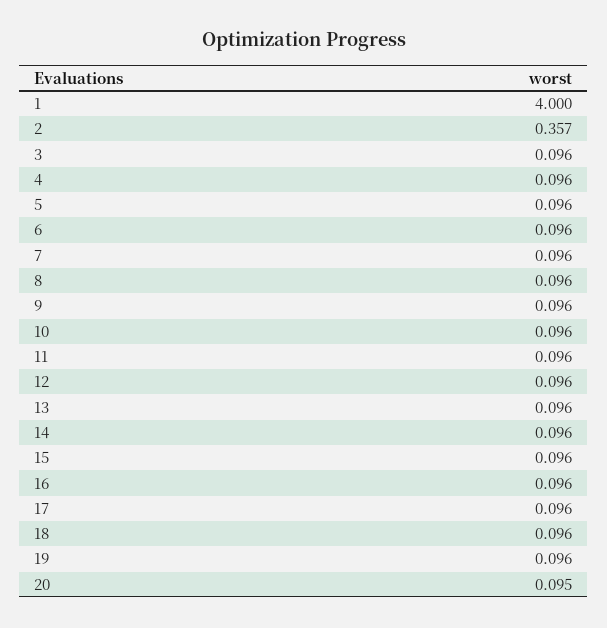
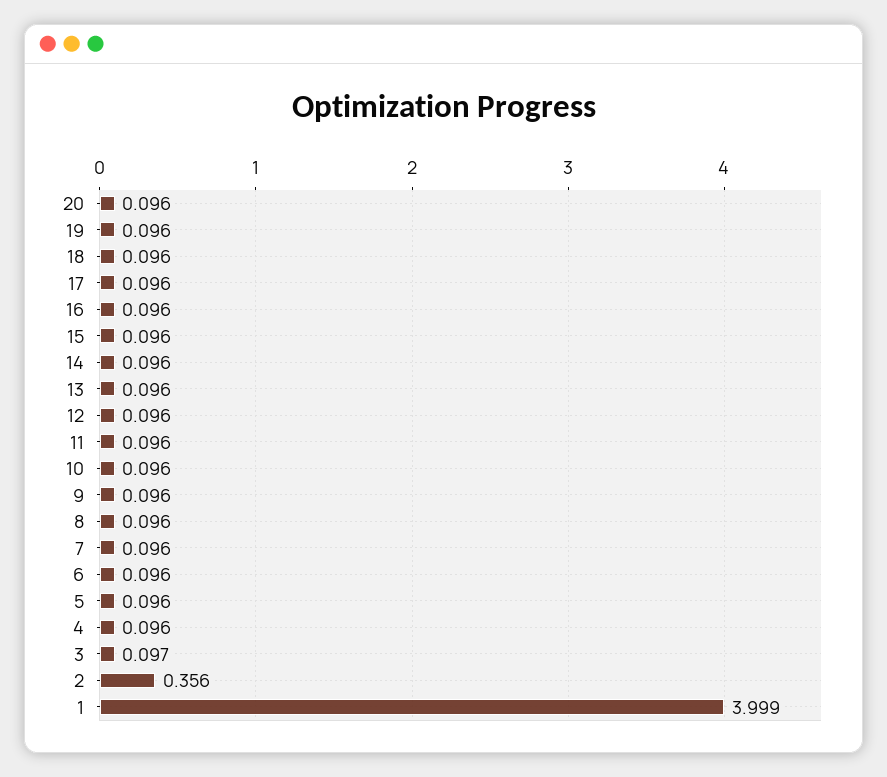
  {
-   "1": 4,
+   "1": 3.999,
-   "2": 0.357,
+   "2": 0.356,
-   "3": 0.096,
+   "3": 0.097,
    "4": 0.096,
    "5": 0.096,
    "6": 0.096,
    "7": 0.096,
    "8": 0.096,
    "9": 0.096,
    "10": 0.096,
    "11": 0.096,
    "12": 0.096,
    "13": 0.096,
    "14": 0.096,
    "15": 0.096,
    "16": 0.096,
    "17": 0.096,
    "18": 0.096,
    "19": 0.096,
-   "20": 0.095
+   "20": 0.096
  }

